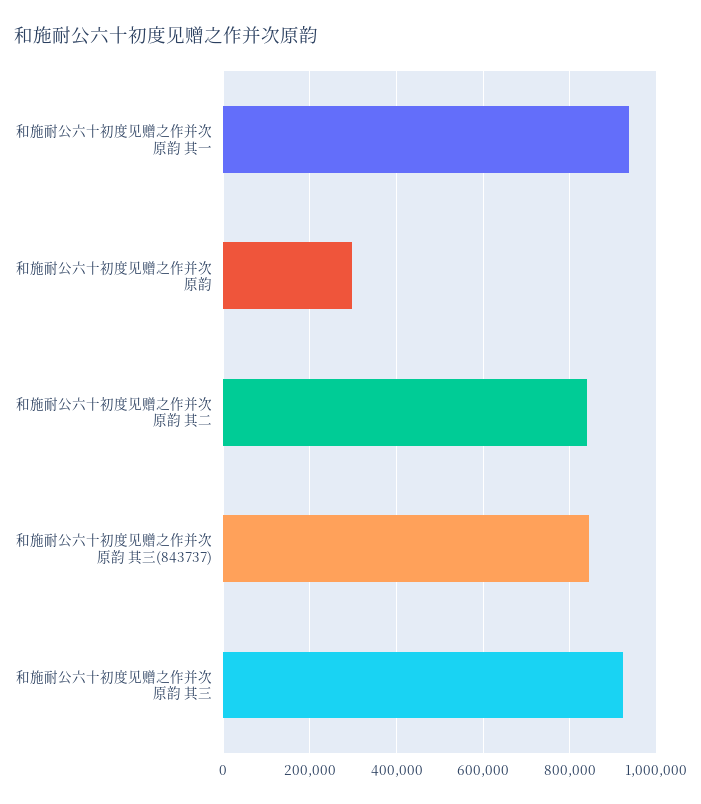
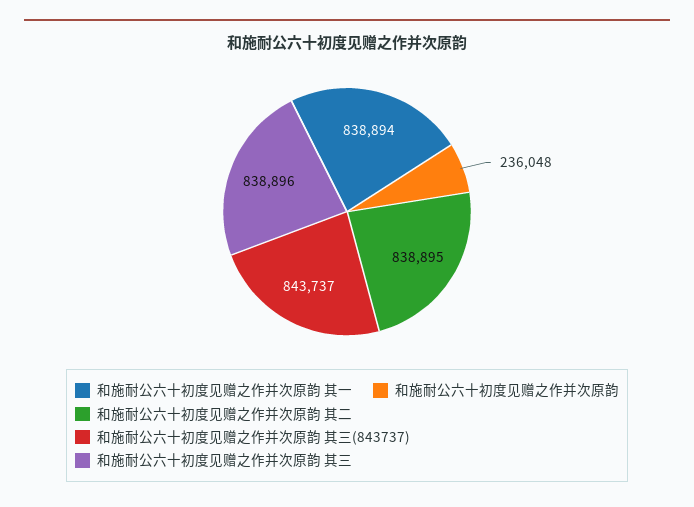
  {
-   "和施耐公六十初度见赠之作并次原韵 其一": 940000,
+   "和施耐公六十初度见赠之作并次原韵 其一": 838894,
-   "和施耐公六十初度见赠之作并次原韵": 300000,
+   "和施耐公六十初度见赠之作并次原韵": 236048,
    "和施耐公六十初度见赠之作并次原韵 其二": 838895,
    "和施耐公六十初度见赠之作并次原韵 其三(843737)": 843737,
-   "和施耐公六十初度见赠之作并次原韵 其三": 920000
+   "和施耐公六十初度见赠之作并次原韵 其三": 838896
  }

